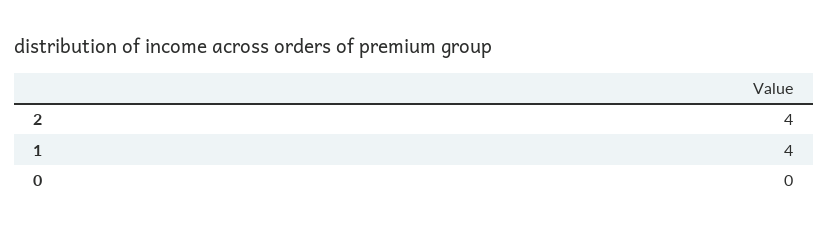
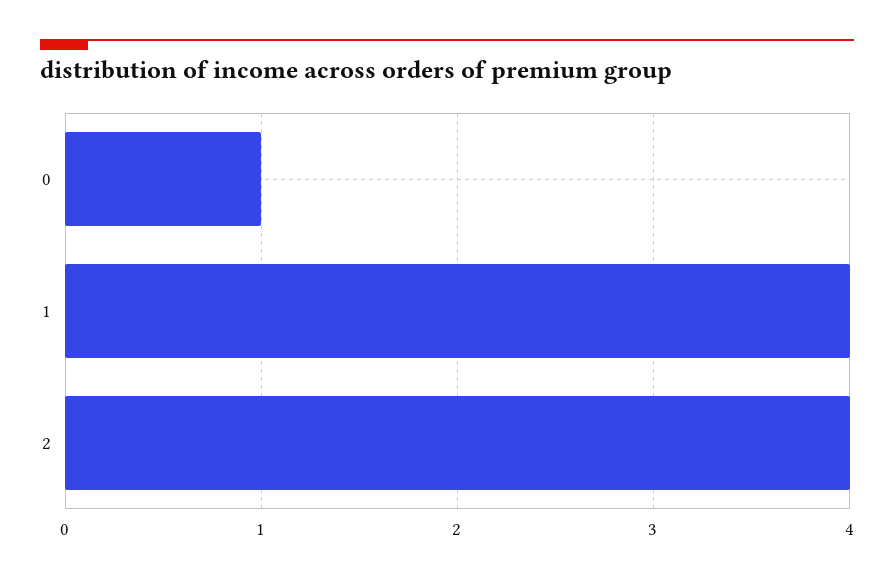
  {
    "2": 4,
    "1": 4,
-   "0": 0
+   "0": 1
  }

